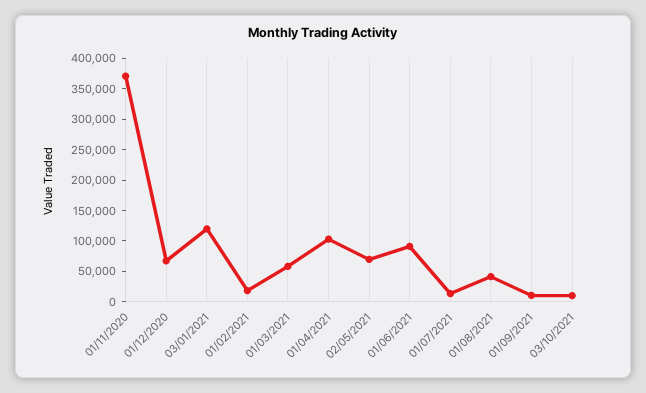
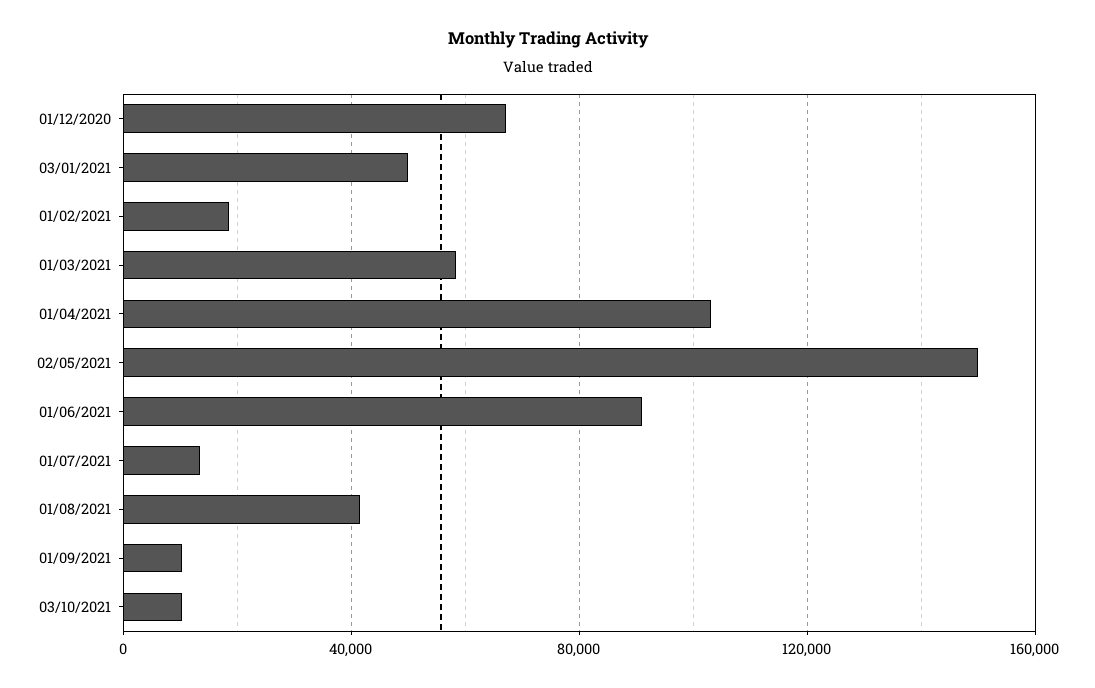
  {
-   "01/11/2020": 375000,
    "01/12/2020": 65000,
-   "03/01/2021": 125000,
+   "03/01/2021": 50000,
    "01/02/2021": 20000,
    "01/03/2021": 60000,
    "01/04/2021": 105000,
-   "02/05/2021": 75000,
+   "02/05/2021": 150000,
    "01/06/2021": 90000,
    "01/07/2021": 15000,
    "01/08/2021": 40000,
    "01/09/2021": 10000,
    "03/10/2021": 10000
  }

